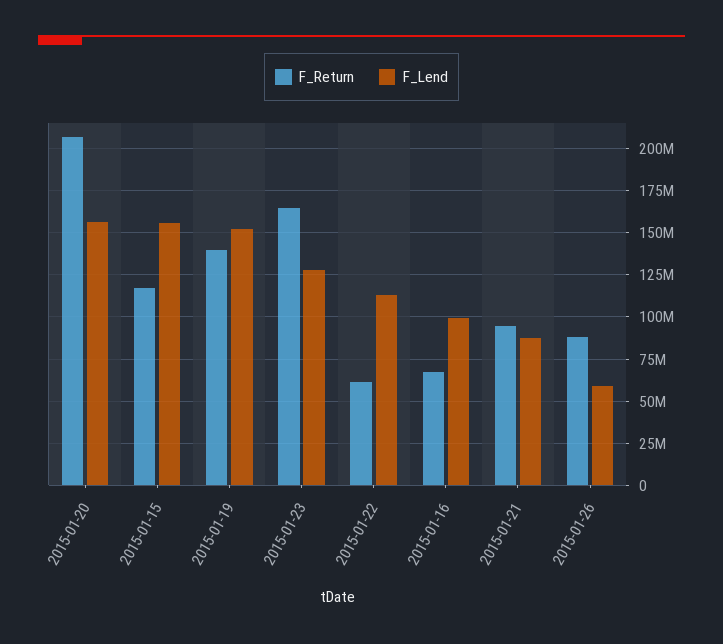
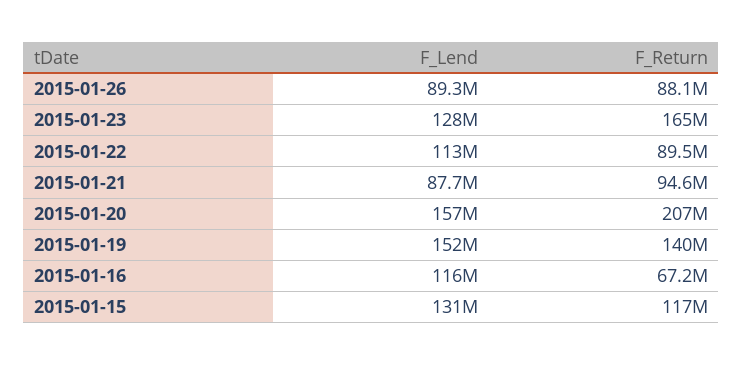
  {
    "F_Return": {
      "2015-01-20": 207000000,
      "2015-01-15": 117000000,
      "2015-01-19": 140000000,
      "2015-01-23": 165000000,
-     "2015-01-22": 60000000,
+     "2015-01-22": 89500000,
      "2015-01-16": 67200000,
      "2015-01-21": 94600000,
      "2015-01-26": 88100000
    },
    "F_Lend": {
      "2015-01-20": 157000000,
-     "2015-01-15": 155000000,
+     "2015-01-15": 131000000,
      "2015-01-19": 152000000,
      "2015-01-23": 128000000,
      "2015-01-22": 113000000,
-     "2015-01-16": 100000000,
+     "2015-01-16": 116000000,
      "2015-01-21": 87700000,
-     "2015-01-26": 60000000
+     "2015-01-26": 89300000
    }
  }

